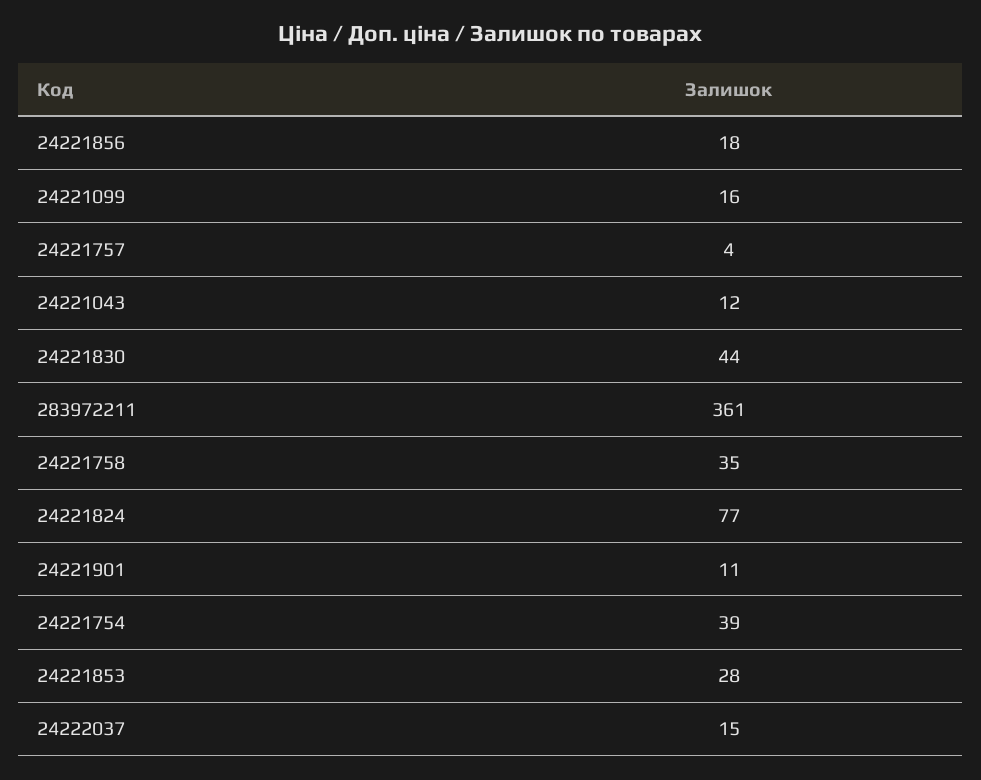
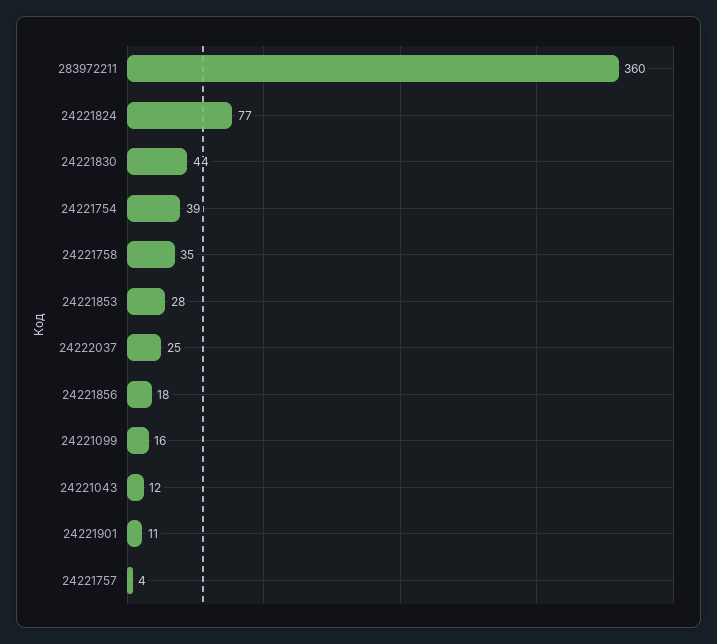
  {
    "24221856": 18,
    "24221099": 16,
    "24221757": 4,
    "24221043": 12,
    "24221830": 44,
-   "283972211": 361,
+   "283972211": 360,
    "24221758": 35,
    "24221824": 77,
    "24221901": 11,
    "24221754": 39,
    "24221853": 28,
-   "24222037": 15
+   "24222037": 25
  }

